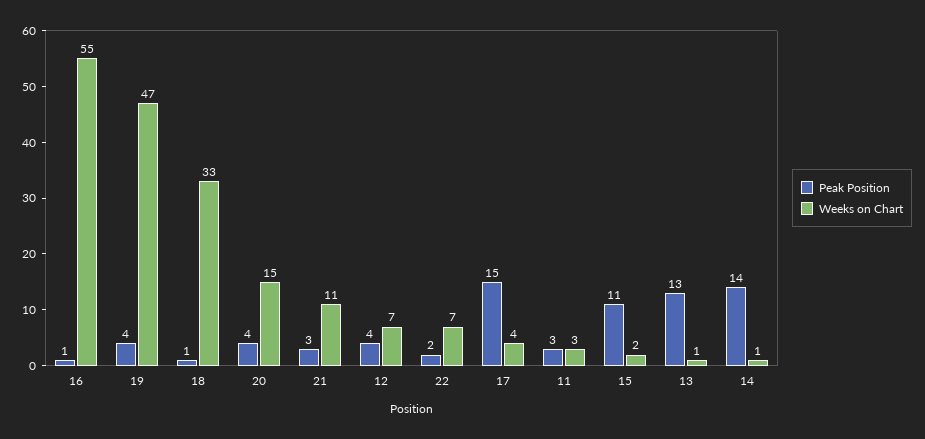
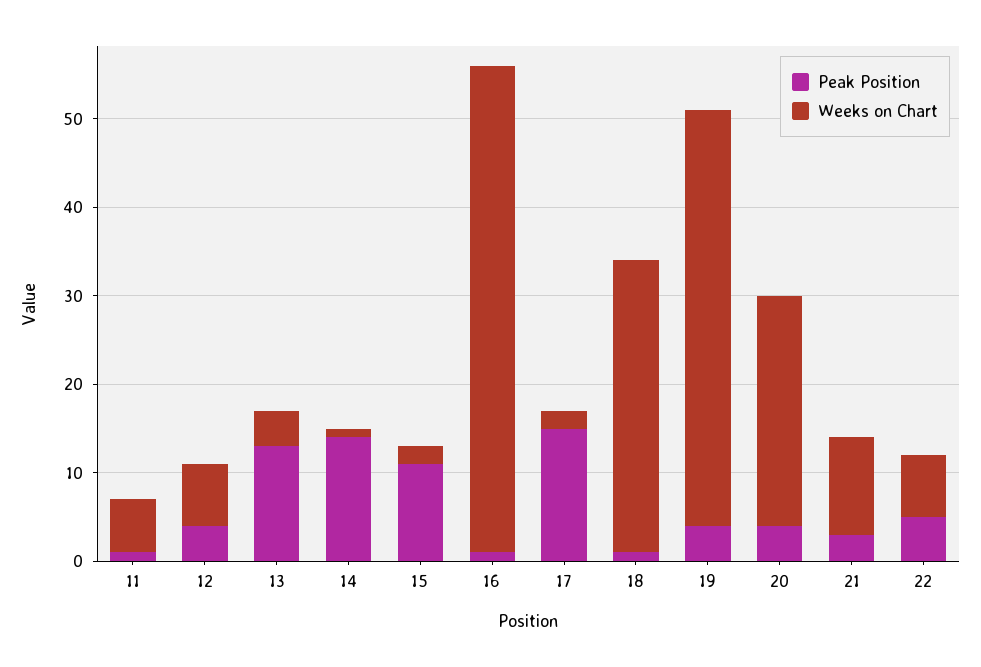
  {
    "Peak Position": {
      "16": 1,
      "19": 4,
      "18": 1,
      "20": 4,
      "21": 3,
      "12": 4,
-     "22": 2,
+     "22": 5,
      "17": 15,
-     "11": 3,
+     "11": 1,
      "15": 11,
      "13": 13,
      "14": 14
    },
    "Weeks on Chart": {
      "16": 55,
      "19": 47,
      "18": 33,
-     "20": 15,
+     "20": 26,
      "21": 11,
      "12": 7,
      "22": 7,
-     "17": 4,
+     "17": 2,
-     "11": 3,
+     "11": 6,
      "15": 2,
-     "13": 1,
+     "13": 4,
      "14": 1
    }
  }

